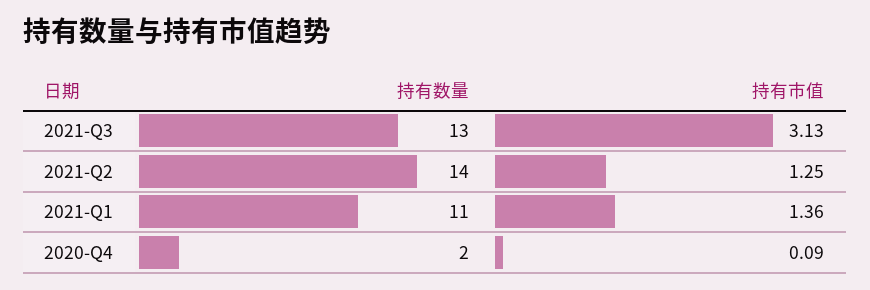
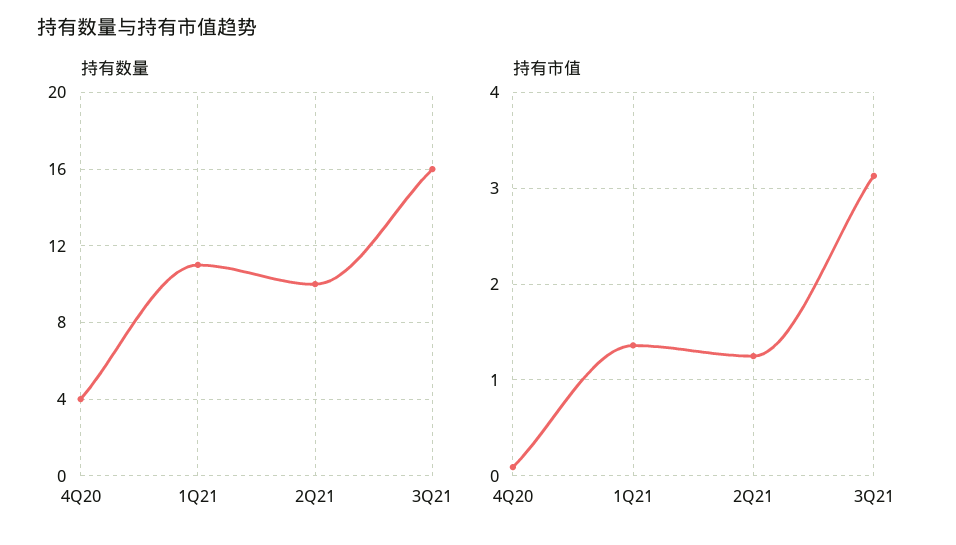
  {
    "持有数量": {
-     "2021-Q3": 13,
+     "2021-Q3": 16,
-     "2021-Q2": 14,
+     "2021-Q2": 10,
      "2021-Q1": 11,
-     "2020-Q4": 2
+     "2020-Q4": 4
    },
    "持有市值": {
      "2021-Q3": 3.13,
      "2021-Q2": 1.25,
      "2021-Q1": 1.36,
      "2020-Q4": 0.09
    }
  }

